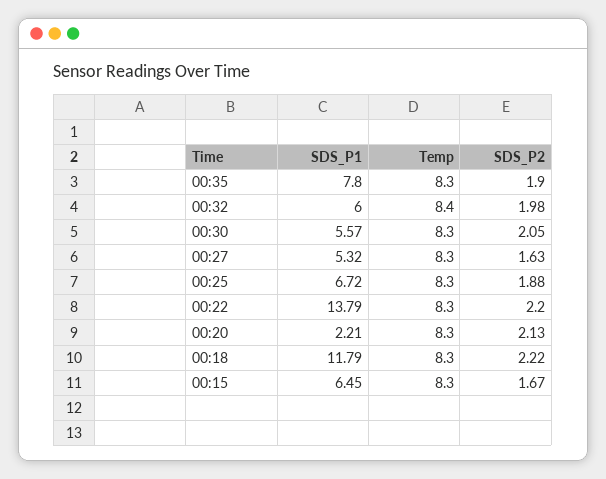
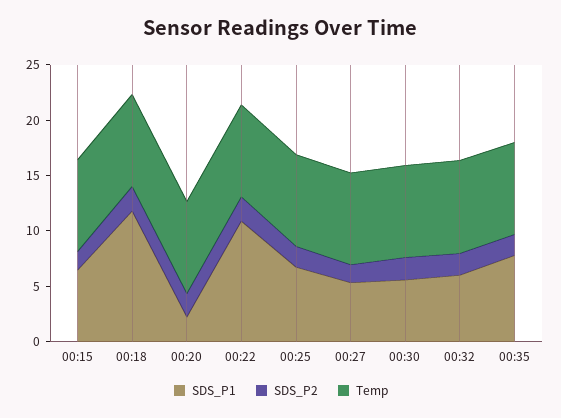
  {
    "SDS_P1": {
      "00:35": 7.8,
      "00:32": 6,
      "00:30": 5.57,
      "00:27": 5.32,
      "00:25": 6.72,
-     "00:22": 13.79,
+     "00:22": 11,
      "00:20": 2.21,
      "00:18": 11.79,
      "00:15": 6.45
    },
    "Temp": {
      "00:35": 8.3,
      "00:32": 8.4,
      "00:30": 8.3,
      "00:27": 8.3,
      "00:25": 8.3,
      "00:22": 8.3,
      "00:20": 8.3,
      "00:18": 8.3,
      "00:15": 8.3
    },
    "SDS_P2": {
      "00:35": 1.9,
      "00:32": 1.98,
      "00:30": 2.05,
      "00:27": 1.63,
      "00:25": 1.88,
      "00:22": 2.2,
      "00:20": 2.13,
      "00:18": 2.22,
      "00:15": 1.67
    }
  }

